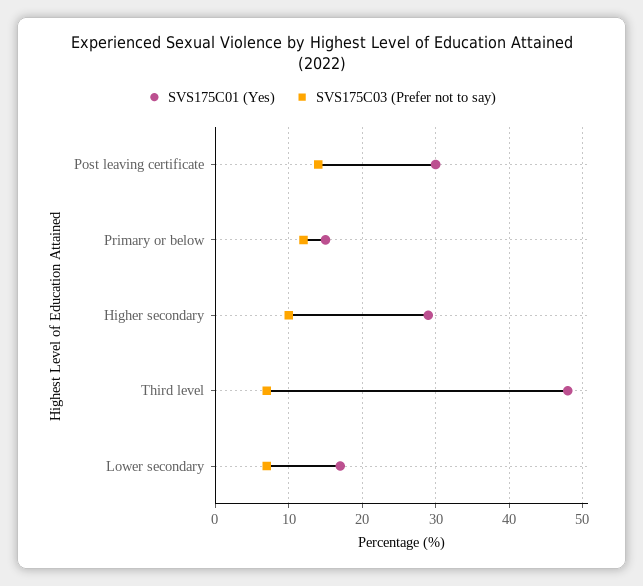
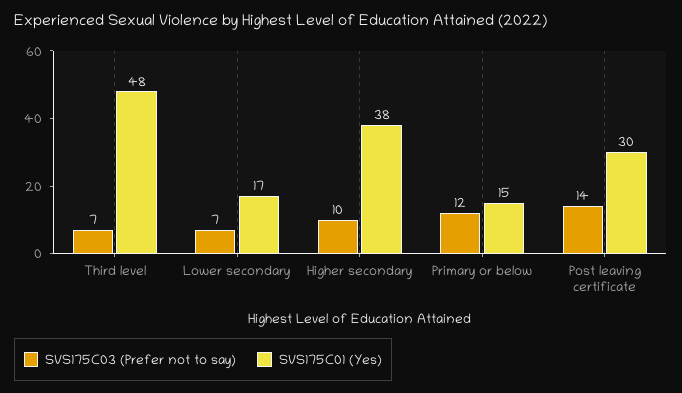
  {
    "SVS175C01 (Yes)": {
      "Post leaving certificate": 30,
      "Primary or below": 15,
-     "Higher secondary": 29,
+     "Higher secondary": 38,
      "Third level": 48,
      "Lower secondary": 17
    },
    "SVS175C03 (Prefer not to say)": {
      "Post leaving certificate": 14,
      "Primary or below": 12,
      "Higher secondary": 10,
      "Third level": 7,
      "Lower secondary": 7
    }
  }

